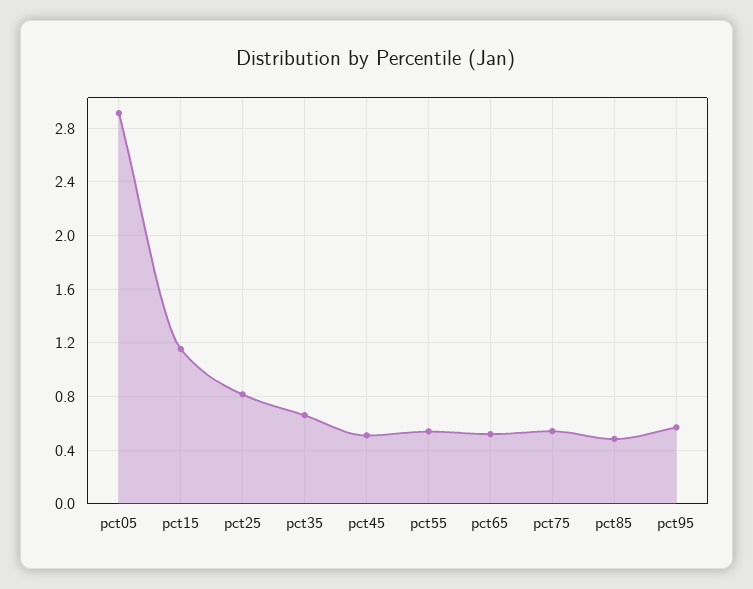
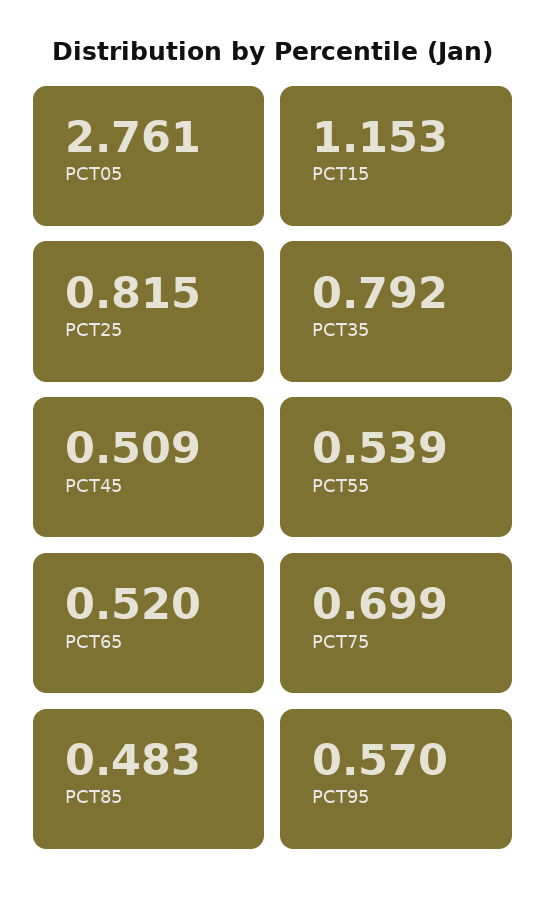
  {
-   "pct05": 2.9,
+   "pct05": 2.761,
    "pct15": 1.153,
    "pct25": 0.815,
-   "pct35": 0.65,
+   "pct35": 0.792,
    "pct45": 0.509,
    "pct55": 0.539,
    "pct65": 0.52,
-   "pct75": 0.55,
+   "pct75": 0.699,
    "pct85": 0.483,
    "pct95": 0.57
  }

